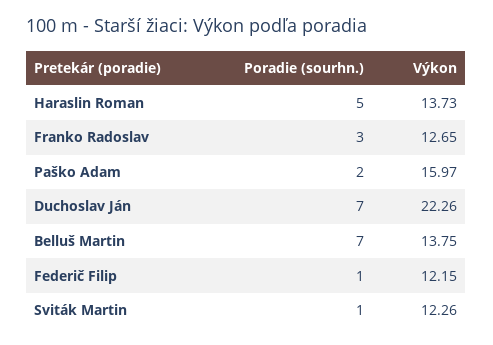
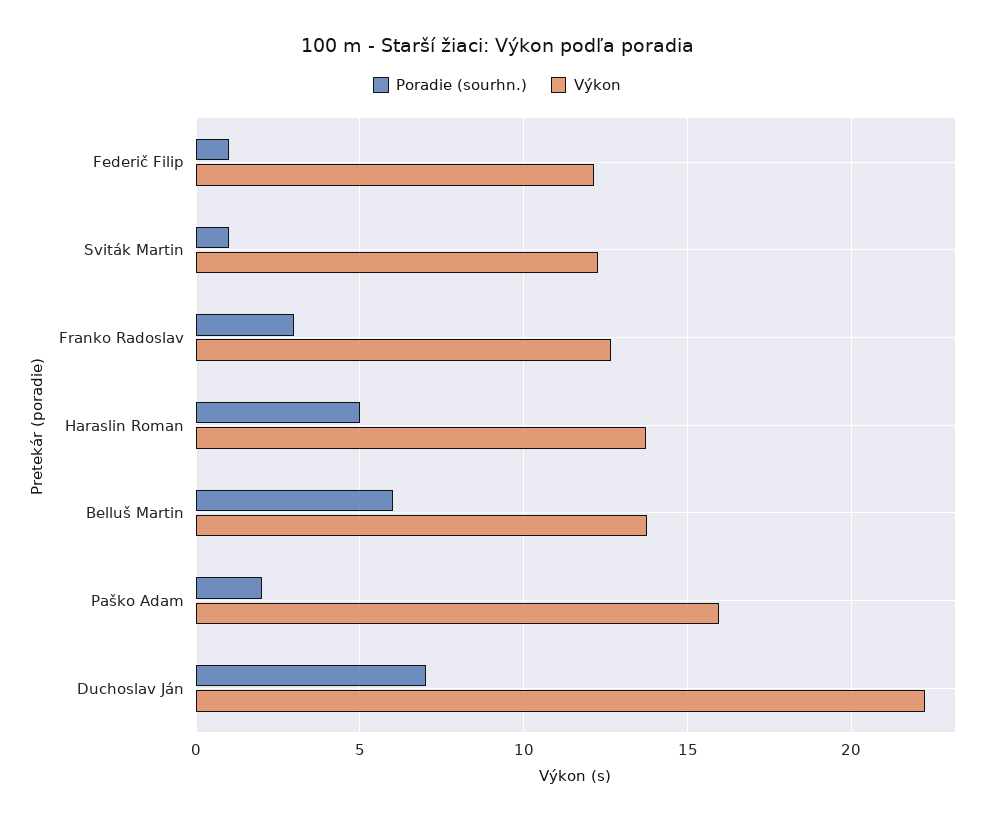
  {
    "Poradie (sourhn.)": {
      "Haraslin Roman": 5,
      "Franko Radoslav": 3,
      "Paško Adam": 2,
      "Duchoslav Ján": 7,
-     "Belluš Martin": 7,
+     "Belluš Martin": 6,
      "Federič Filip": 1,
      "Sviták Martin": 1
    },
    "Výkon": {
      "Haraslin Roman": 13.73,
      "Franko Radoslav": 12.65,
      "Paško Adam": 15.97,
      "Duchoslav Ján": 22.26,
      "Belluš Martin": 13.75,
      "Federič Filip": 12.15,
      "Sviták Martin": 12.26
    }
  }

